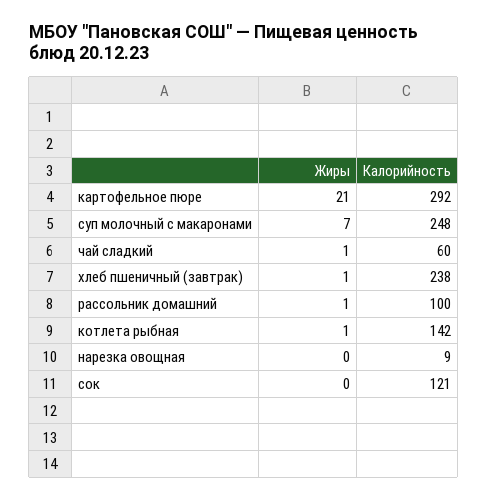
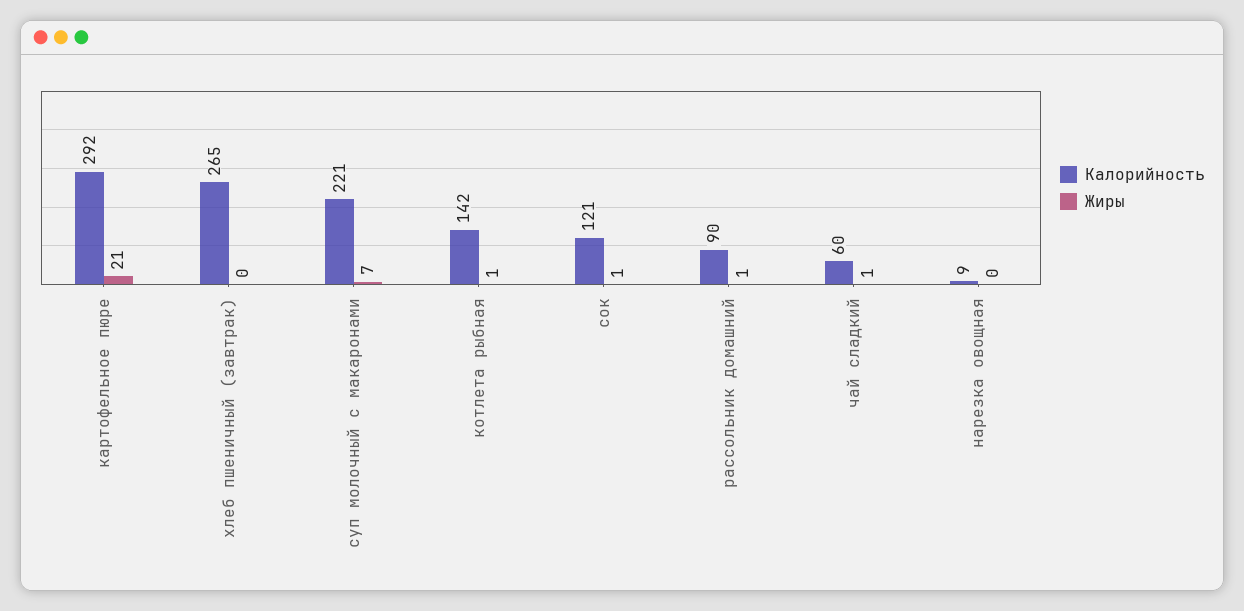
  {
    "Жиры": {
      "картофельное пюре": 21,
      "суп молочный с макаронами": 7,
      "чай сладкий": 1,
-     "хлеб пшеничный (завтрак)": 1,
+     "хлеб пшеничный (завтрак)": 0,
      "рассольник домашний": 1,
      "котлета рыбная": 1,
      "нарезка овощная": 0,
-     "сок": 0
+     "сок": 1
    },
    "Калорийность": {
      "картофельное пюре": 292,
-     "суп молочный с макаронами": 248,
+     "суп молочный с макаронами": 221,
      "чай сладкий": 60,
-     "хлеб пшеничный (завтрак)": 238,
+     "хлеб пшеничный (завтрак)": 265,
-     "рассольник домашний": 100,
+     "рассольник домашний": 90,
      "котлета рыбная": 142,
      "нарезка овощная": 9,
      "сок": 121
    }
  }

